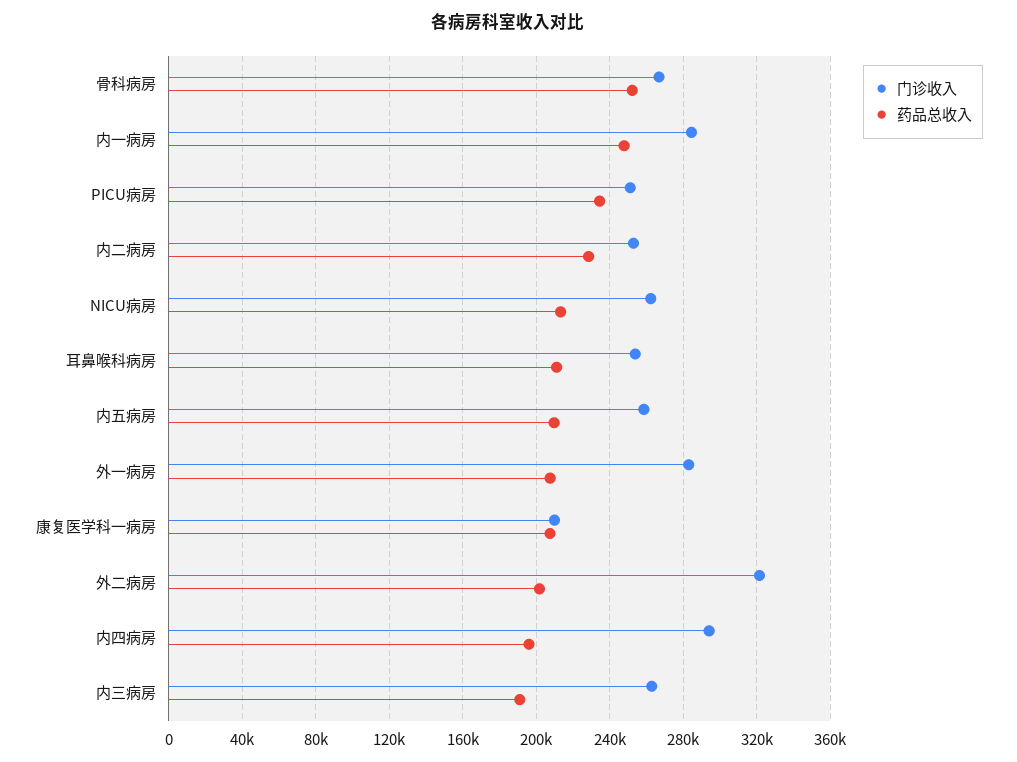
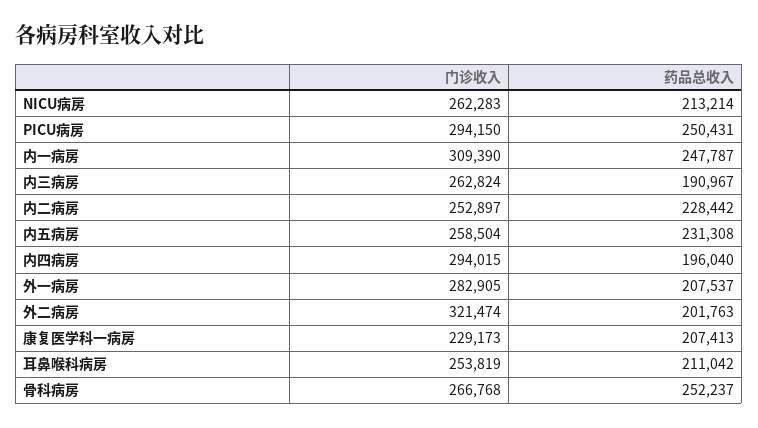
  {
    "门诊收入": {
      "骨科病房": 266768,
-     "内一病房": 285000,
+     "内一病房": 309390,
-     "PICU病房": 250000,
+     "PICU病房": 294150,
      "内二病房": 252897,
      "NICU病房": 262283,
      "耳鼻喉科病房": 253819,
      "内五病房": 258504,
      "外一病房": 282905,
-     "康复医学科一病房": 210000,
+     "康复医学科一病房": 229173,
      "外二病房": 321474,
      "内四病房": 294015,
      "内三病房": 262824
    },
    "药品总收入": {
      "骨科病房": 252237,
      "内一病房": 247787,
-     "PICU病房": 235000,
+     "PICU病房": 250431,
      "内二病房": 228442,
      "NICU病房": 213214,
      "耳鼻喉科病房": 211042,
-     "内五病房": 210000,
+     "内五病房": 231308,
      "外一病房": 207537,
      "康复医学科一病房": 207413,
      "外二病房": 201763,
      "内四病房": 196040,
      "内三病房": 190967
    }
  }

